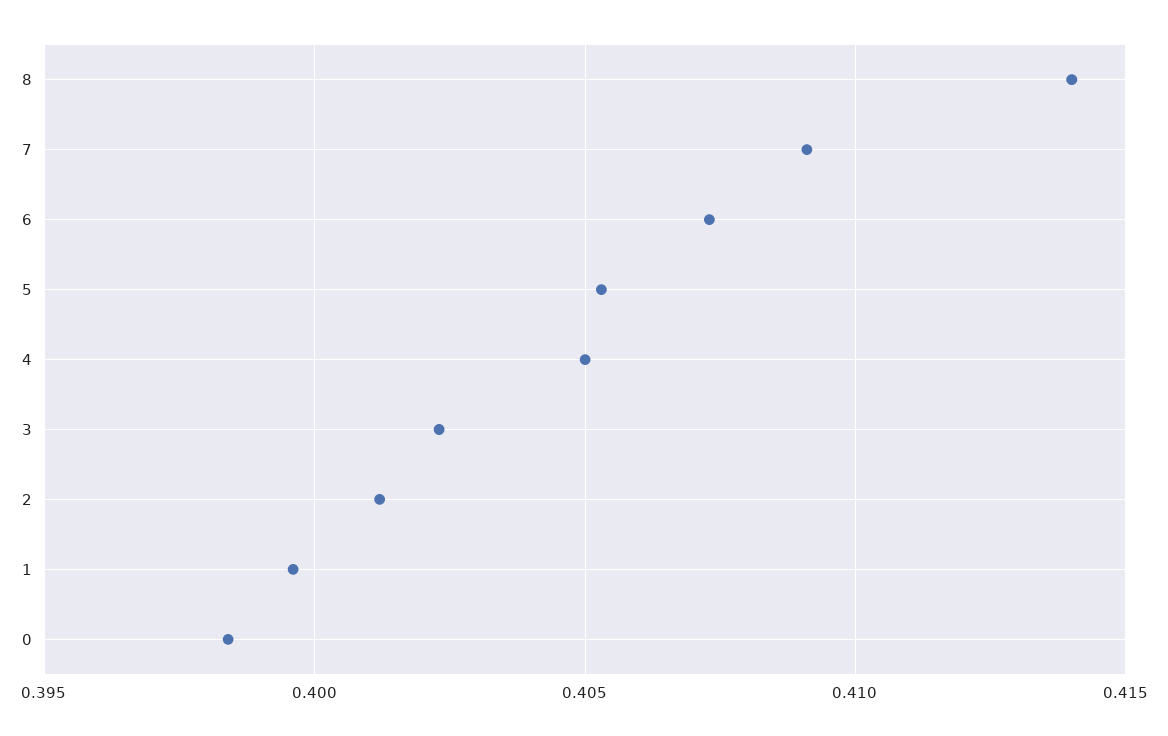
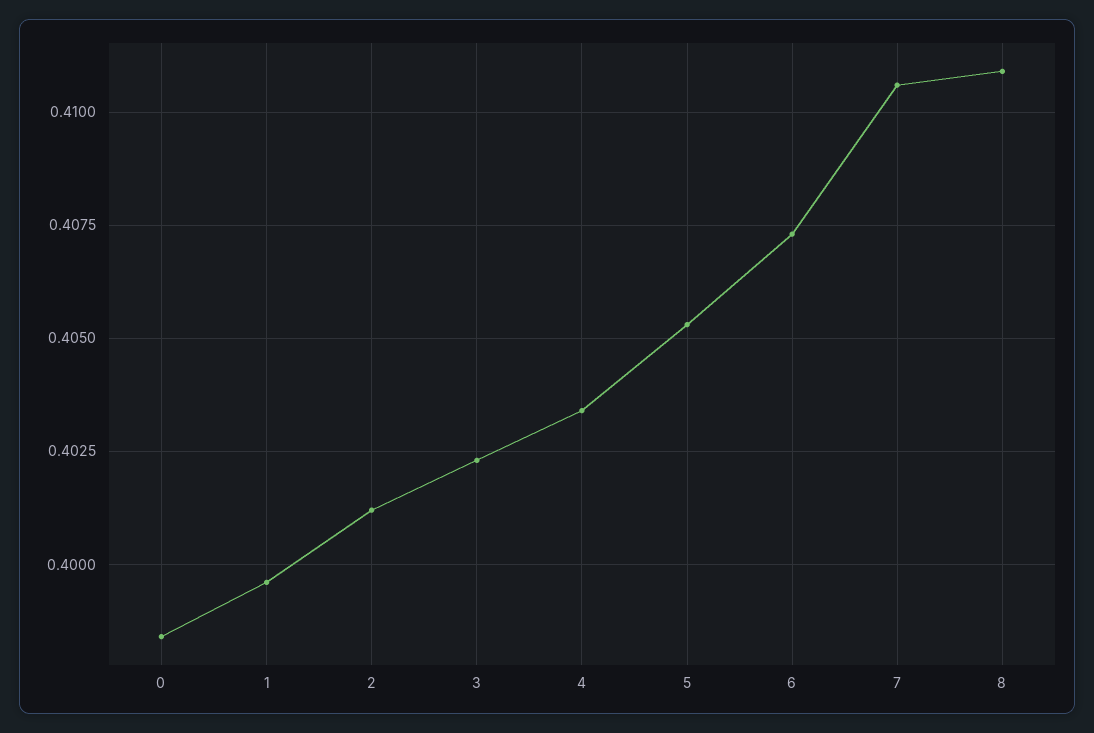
  {
-   "8": 0.414,
+   "8": 0.411,
-   "7": 0.409,
+   "7": 0.4105,
    "6": 0.4075,
    "5": 0.4055,
-   "4": 0.405,
+   "4": 0.4035,
    "3": 0.4025,
    "2": 0.401,
    "1": 0.3995,
    "0": 0.3985
  }

